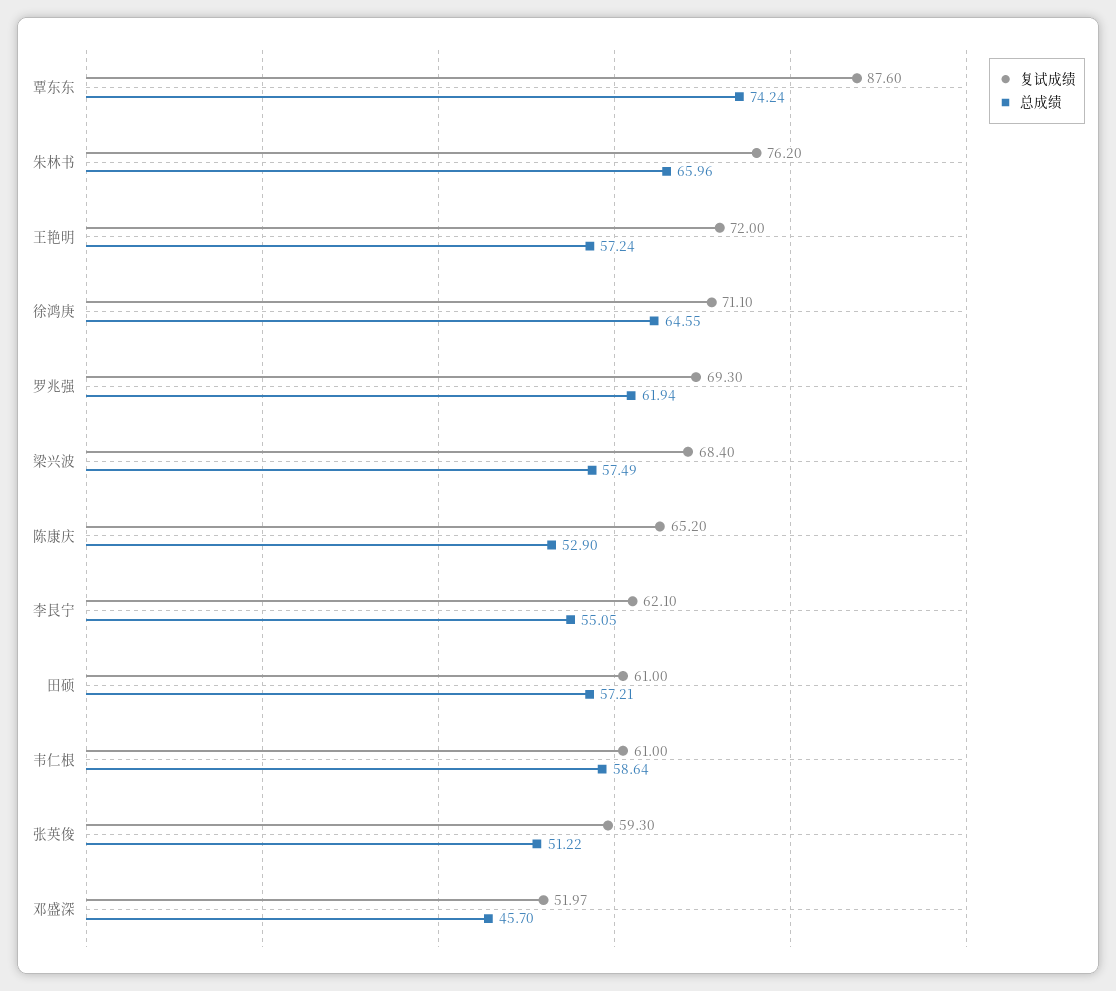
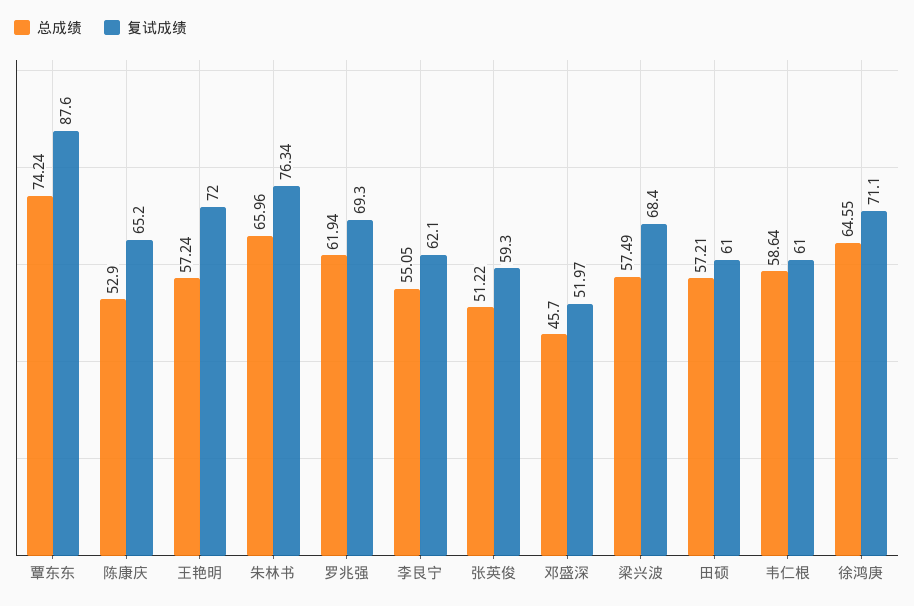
  {
    "复试成绩": {
      "覃东东": 87.6,
-     "朱林书": 76.2,
+     "朱林书": 76.34,
      "王艳明": 72,
      "徐鸿庚": 71.1,
      "罗兆强": 69.3,
      "梁兴波": 68.4,
      "陈康庆": 65.2,
      "李艮宁": 62.1,
      "田硕": 61,
      "韦仁根": 61,
      "张英俊": 59.3,
      "邓盛深": 51.97
    },
    "总成绩": {
      "覃东东": 74.24,
      "朱林书": 65.96,
      "王艳明": 57.24,
      "徐鸿庚": 64.55,
      "罗兆强": 61.94,
      "梁兴波": 57.49,
      "陈康庆": 52.9,
      "李艮宁": 55.05,
      "田硕": 57.21,
      "韦仁根": 58.64,
      "张英俊": 51.22,
      "邓盛深": 45.7
    }
  }

